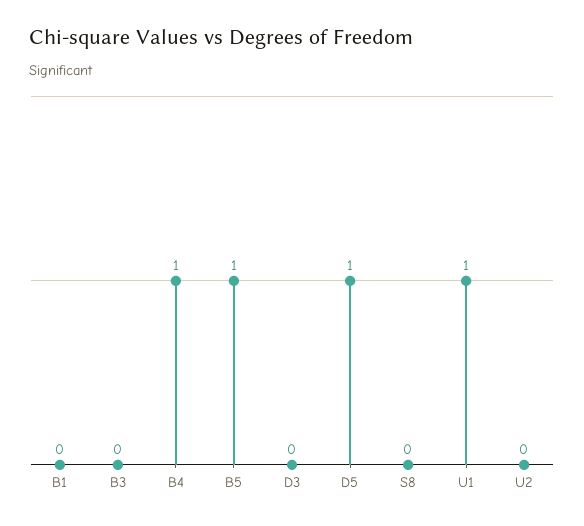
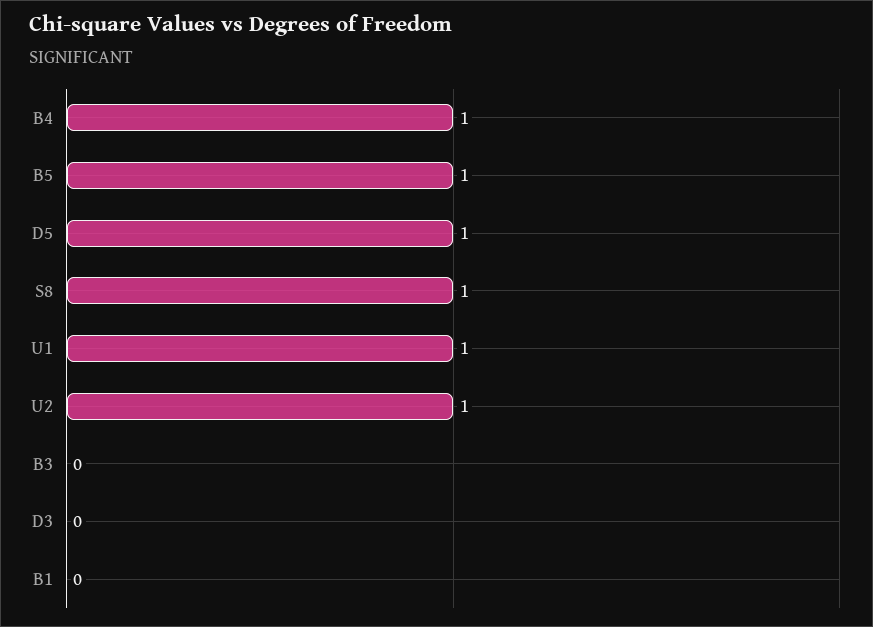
  {
    "B1": 0,
    "B3": 0,
    "B4": 1,
    "B5": 1,
    "D3": 0,
    "D5": 1,
-   "S8": 0,
+   "S8": 1,
    "U1": 1,
-   "U2": 0
+   "U2": 1
  }

